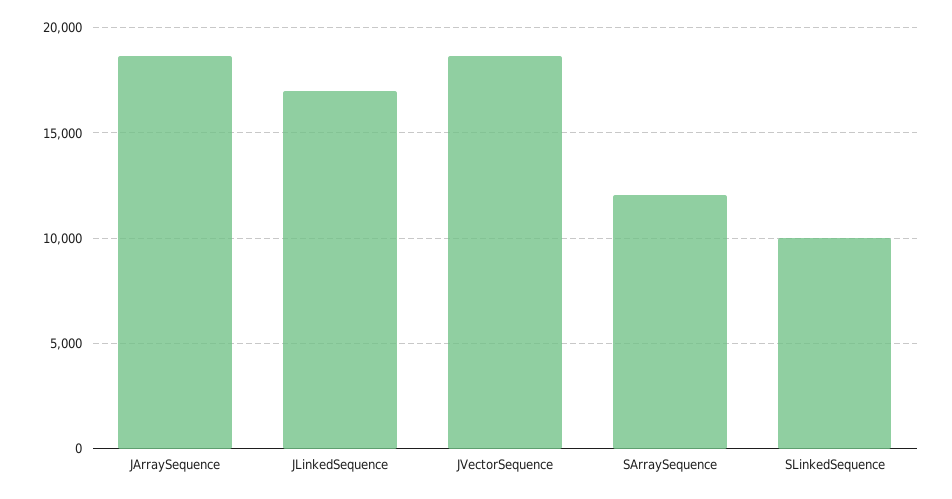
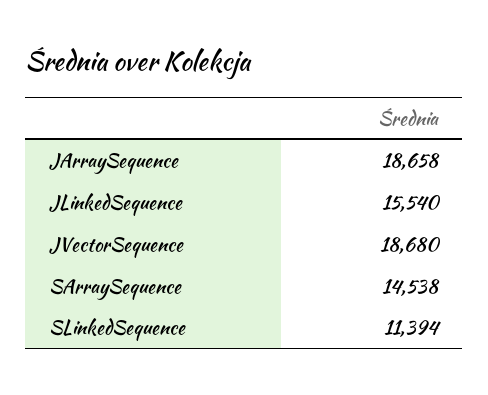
  {
    "JArraySequence": 18658,
-   "JLinkedSequence": 17000,
+   "JLinkedSequence": 15540,
    "JVectorSequence": 18680,
-   "SArraySequence": 12000,
+   "SArraySequence": 14538,
-   "SLinkedSequence": 10000
+   "SLinkedSequence": 11394
  }

